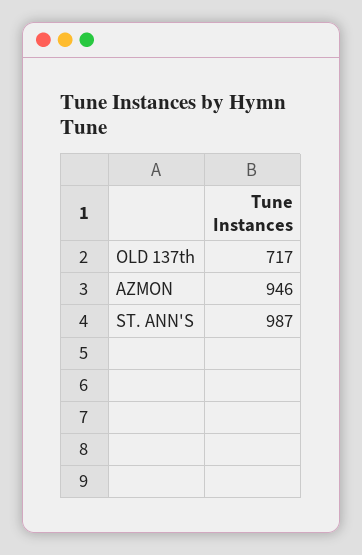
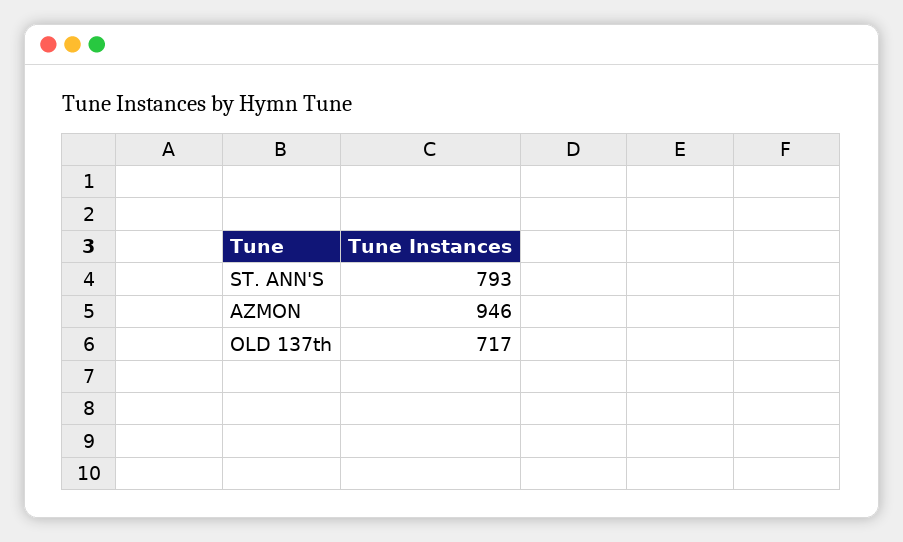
  {
    "OLD 137th": 717,
    "AZMON": 946,
-   "ST. ANN'S": 987
+   "ST. ANN'S": 793
  }

